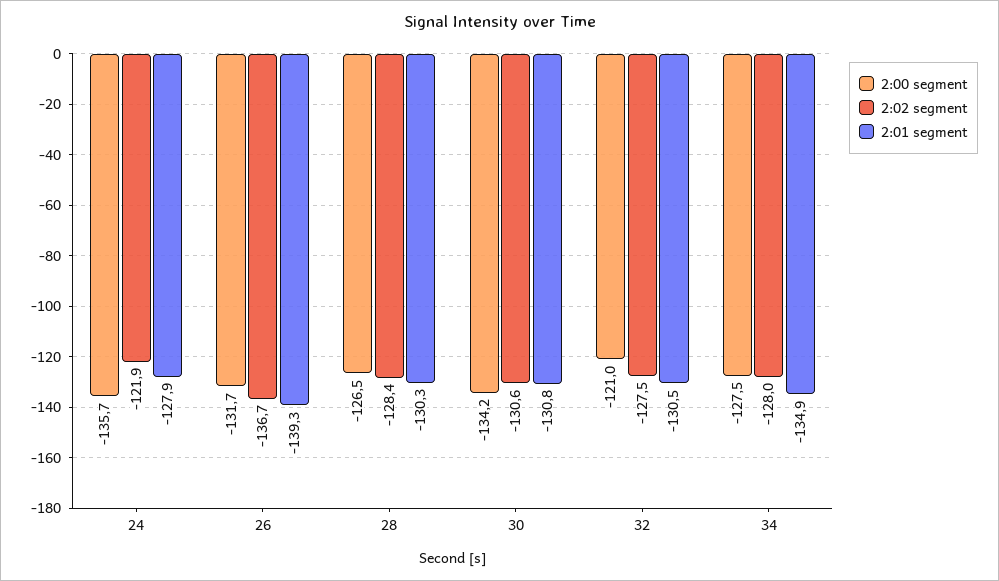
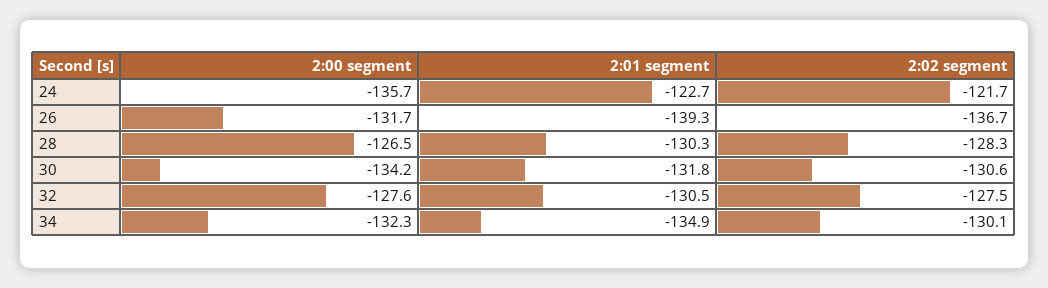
  {
    "2:00 segment": {
      "24": -135.7,
      "26": -131.7,
      "28": -126.5,
      "30": -134.2,
-     "32": -121,
+     "32": -127.6,
-     "34": -127.5
+     "34": -132.3
    },
    "2:02 segment": {
-     "24": -121.9,
+     "24": -121.7,
      "26": -136.7,
-     "28": -128.4,
+     "28": -128.3,
      "30": -130.6,
      "32": -127.5,
-     "34": -128
+     "34": -130.1
    },
    "2:01 segment": {
-     "24": -127.9,
+     "24": -122.7,
      "26": -139.3,
      "28": -130.3,
-     "30": -130.8,
+     "30": -131.8,
      "32": -130.5,
      "34": -134.9
    }
  }

